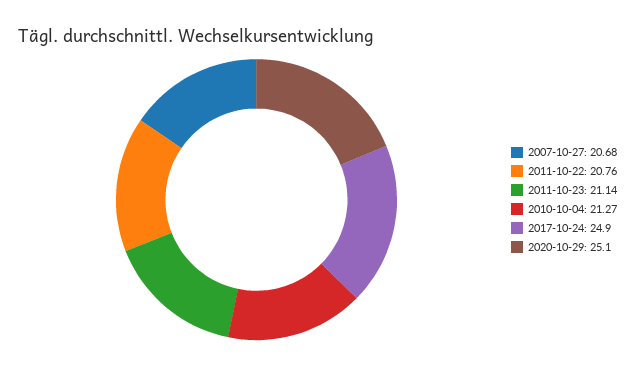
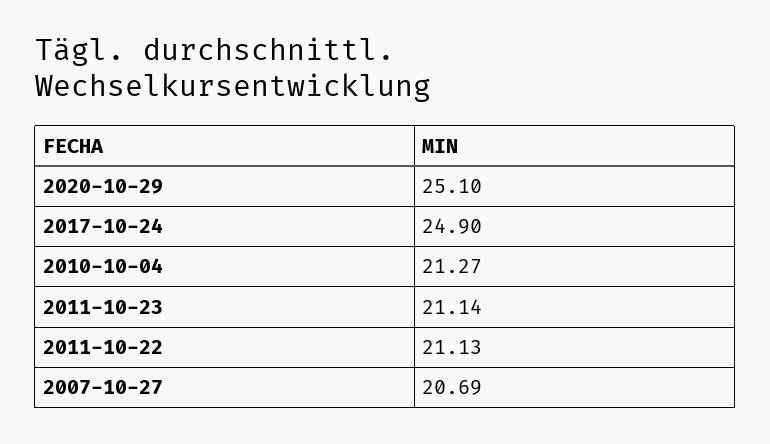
  {
-   "2007-10-27": 20.68,
+   "2007-10-27": 20.69,
-   "2011-10-22": 20.76,
+   "2011-10-22": 21.13,
    "2011-10-23": 21.14,
    "2010-10-04": 21.27,
    "2017-10-24": 24.9,
    "2020-10-29": 25.1
  }

